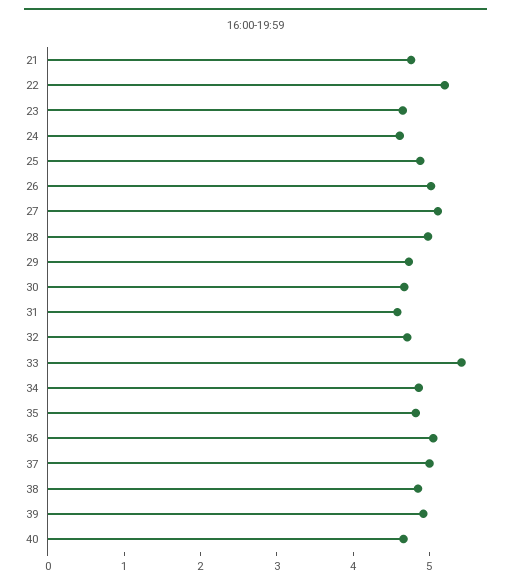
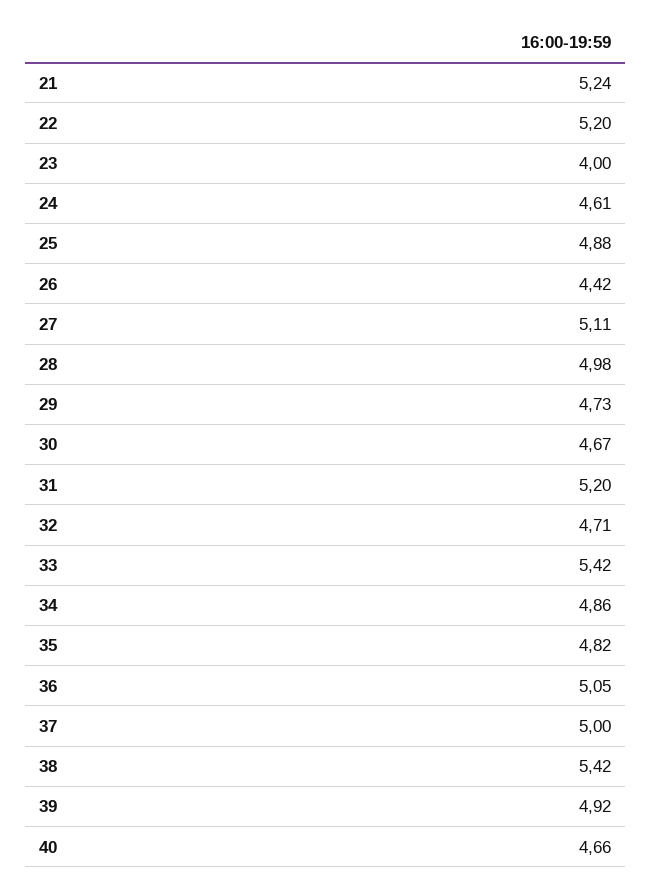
  {
-   "21": 4.8,
+   "21": 5.24,
    "22": 5.2,
-   "23": 4.6,
+   "23": 4,
    "24": 4.61,
    "25": 4.88,
-   "26": 5,
+   "26": 4.42,
    "27": 5.11,
    "28": 4.98,
    "29": 4.73,
    "30": 4.67,
-   "31": 4.6,
+   "31": 5.2,
    "32": 4.71,
    "33": 5.42,
    "34": 4.86,
    "35": 4.82,
    "36": 5.05,
    "37": 5,
-   "38": 4.8,
+   "38": 5.42,
    "39": 4.92,
    "40": 4.66
  }

